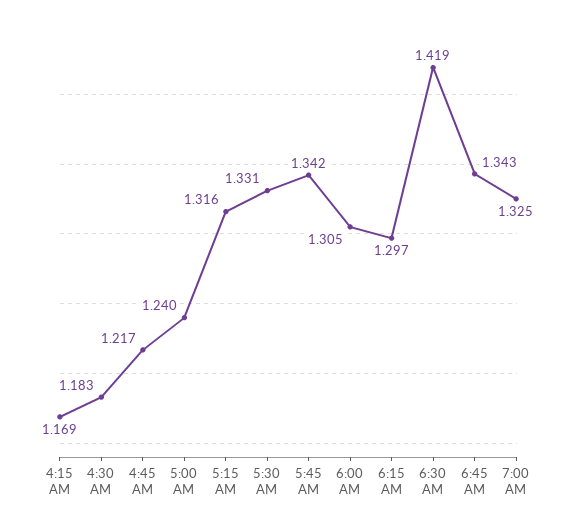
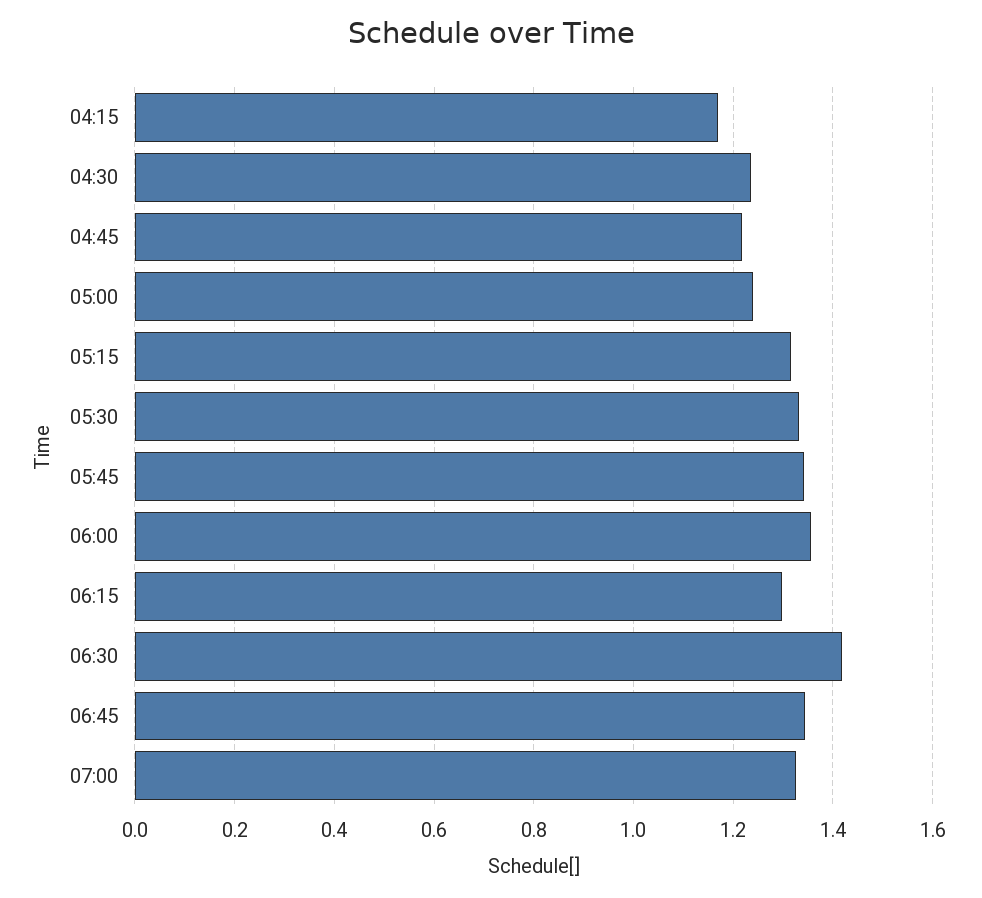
  {
    "4:15 AM": 1.169,
-   "4:30 AM": 1.183,
+   "4:30 AM": 1.24,
    "4:45 AM": 1.217,
    "5:00 AM": 1.24,
    "5:15 AM": 1.316,
    "5:30 AM": 1.331,
    "5:45 AM": 1.342,
-   "6:00 AM": 1.305,
+   "6:00 AM": 1.36,
    "6:15 AM": 1.297,
    "6:30 AM": 1.419,
    "6:45 AM": 1.343,
    "7:00 AM": 1.325
  }

